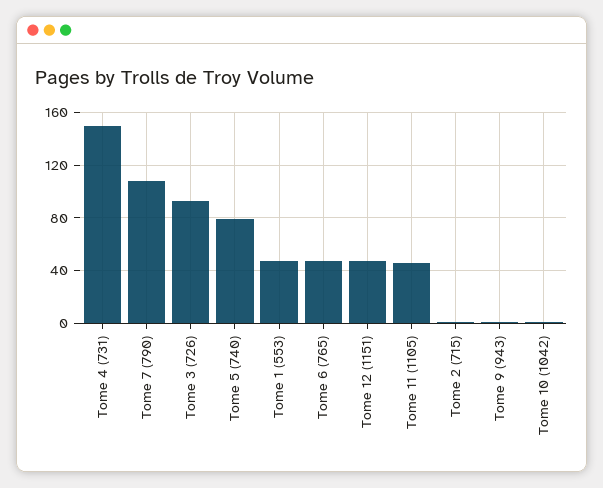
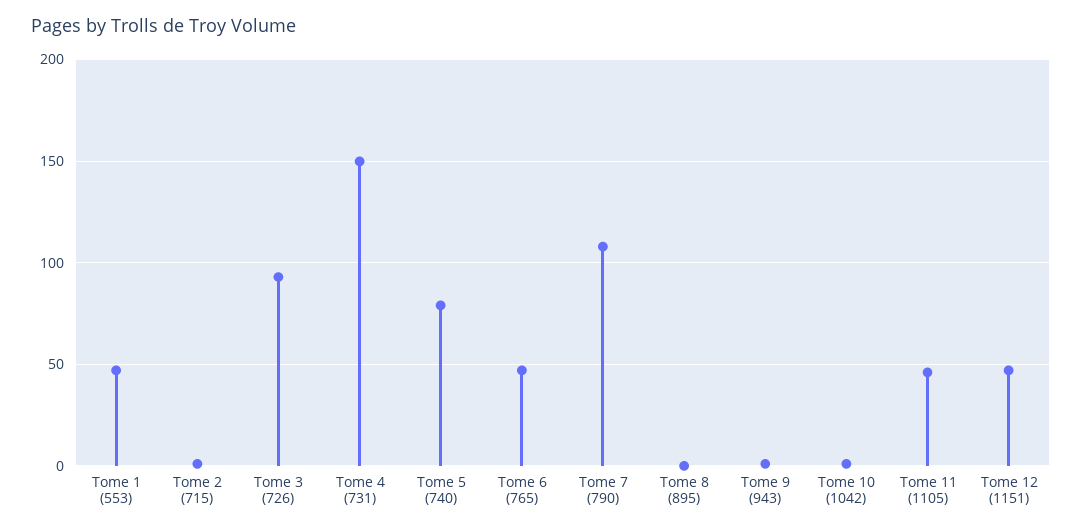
  {
    "Tome 4 (731)": 150,
    "Tome 7 (790)": 110,
    "Tome 3 (726)": 95,
    "Tome 5 (740)": 80,
    "Tome 1 (553)": 45,
    "Tome 6 (765)": 45,
    "Tome 12 (1151)": 45,
    "Tome 11 (1105)": 45,
    "Tome 2 (715)": 0,
    "Tome 9 (943)": 0,
-   "Tome 10 (1042)": 0
+   "Tome 10 (1042)": 0,
+   "Tome 8 (895)": 0
  }

